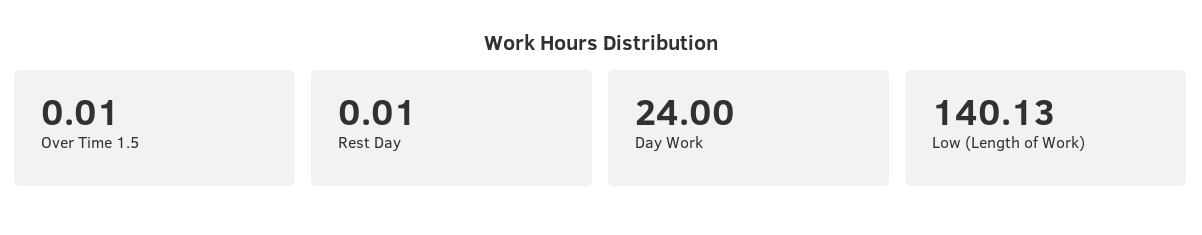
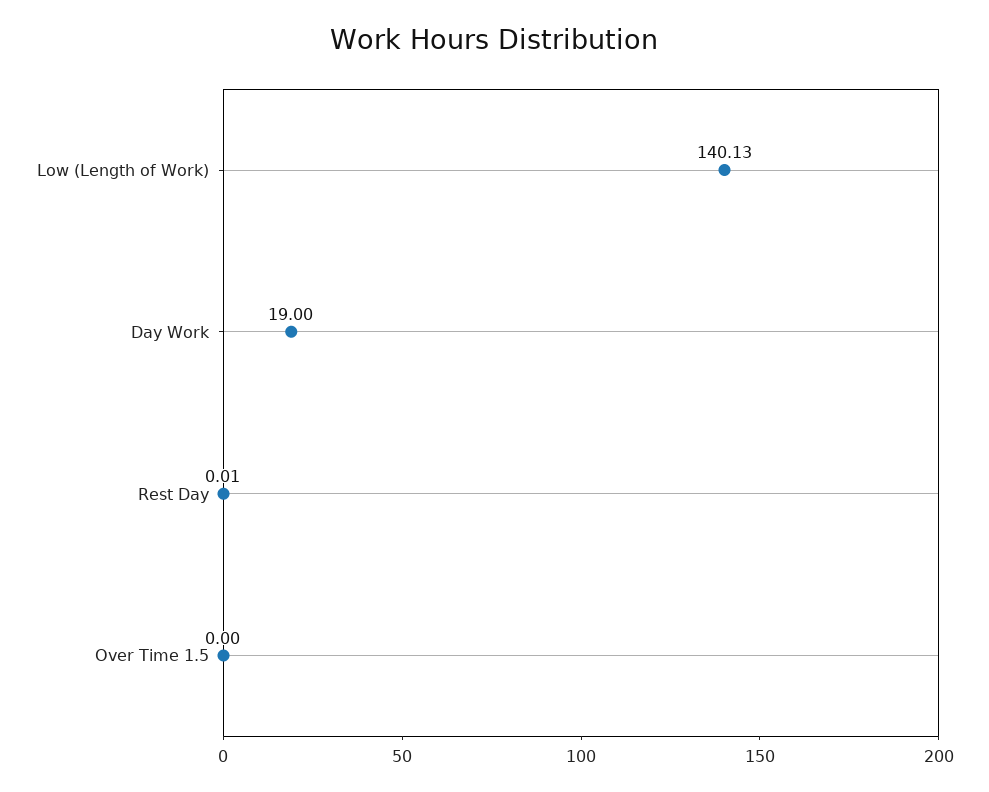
  {
-   "Over Time 1.5": 0.01,
+   "Over Time 1.5": 0,
    "Rest Day": 0.01,
-   "Day Work": 24,
+   "Day Work": 19,
    "Low (Length of Work)": 140.13
  }

